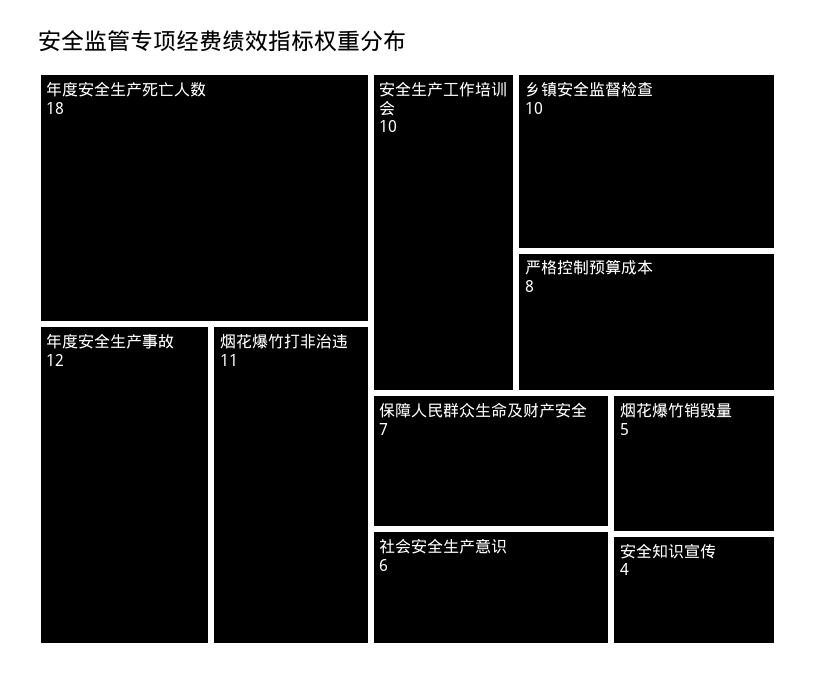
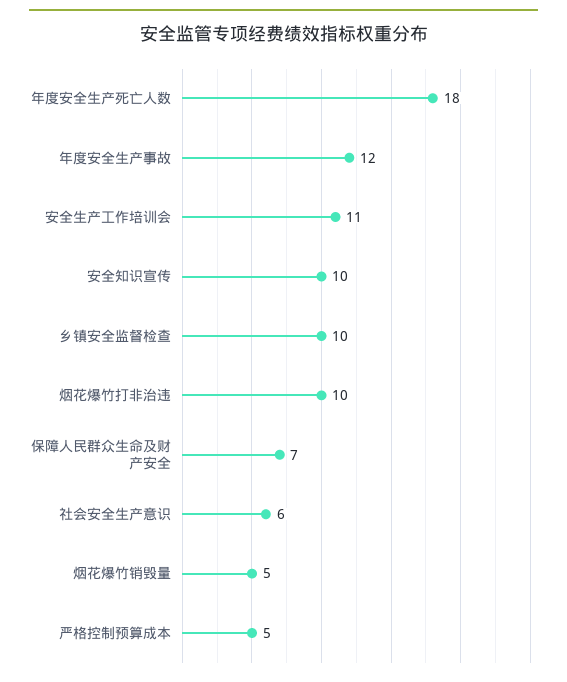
  {
    "年度安全生产死亡人数": 18,
    "年度安全生产事故": 12,
-   "烟花爆竹打非治违": 11,
+   "烟花爆竹打非治违": 10,
-   "安全生产工作培训会": 10,
+   "安全生产工作培训会": 11,
    "乡镇安全监督检查": 10,
-   "严格控制预算成本": 8,
+   "严格控制预算成本": 5,
    "保障人民群众生命及财产安全": 7,
    "社会安全生产意识": 6,
    "烟花爆竹销毁量": 5,
-   "安全知识宣传": 4
+   "安全知识宣传": 10
  }

